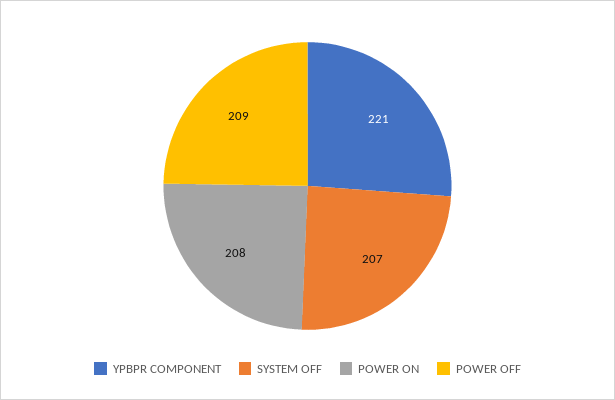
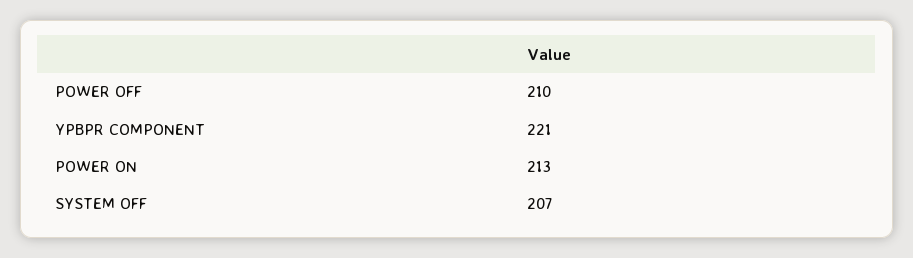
  {
    "YPBPR COMPONENT": 221,
    "SYSTEM OFF": 207,
-   "POWER ON": 208,
+   "POWER ON": 213,
-   "POWER OFF": 209
+   "POWER OFF": 210
  }

